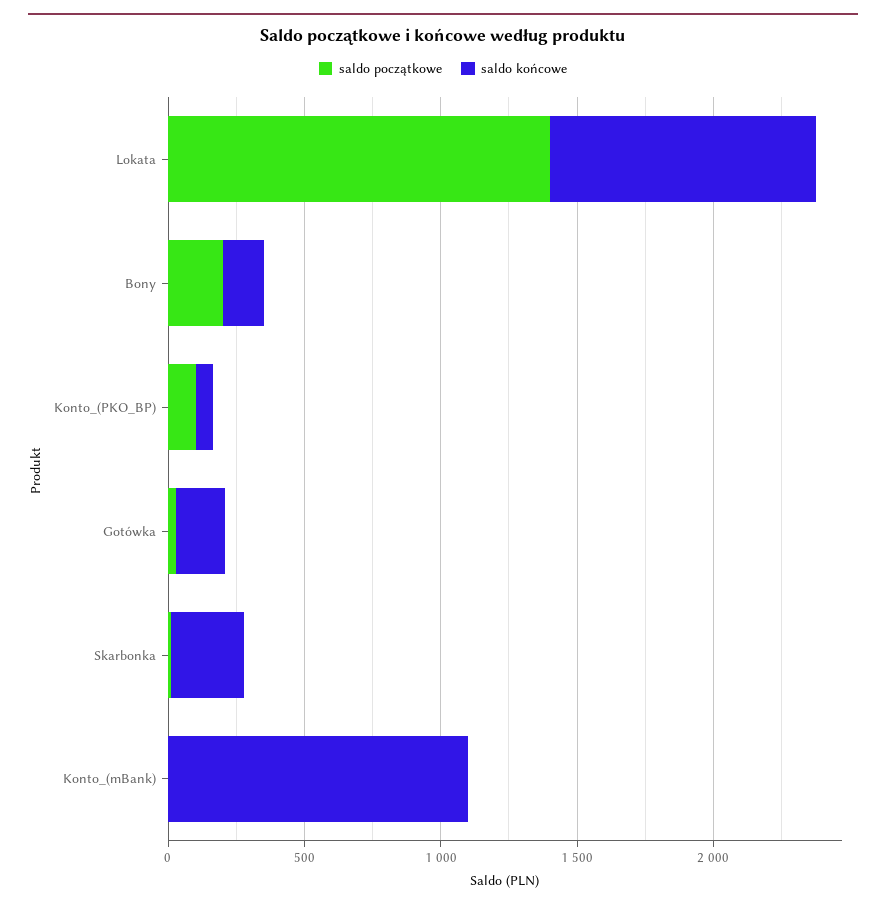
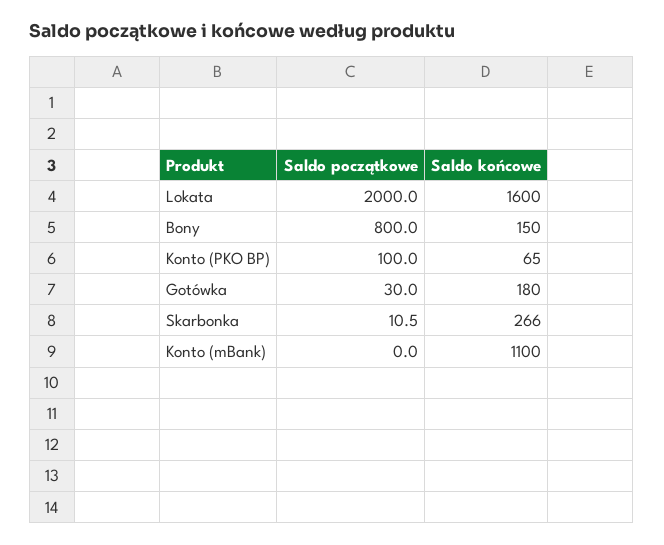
  {
    "saldo początkowe": {
-     "Lokata": 1400,
+     "Lokata": 2000,
-     "Bony": 200,
+     "Bony": 800,
      "Konto_(PKO_BP)": 100,
      "Gotówka": 30,
      "Skarbonka": 10.5,
      "Konto_(mBank)": 0
    },
    "saldo końcowe": {
-     "Lokata": 1000,
+     "Lokata": 1600,
      "Bony": 150,
      "Konto_(PKO_BP)": 65,
      "Gotówka": 180,
      "Skarbonka": 266,
      "Konto_(mBank)": 1100
    }
  }

